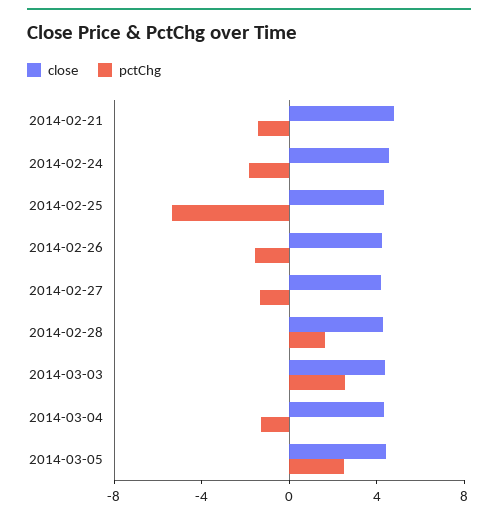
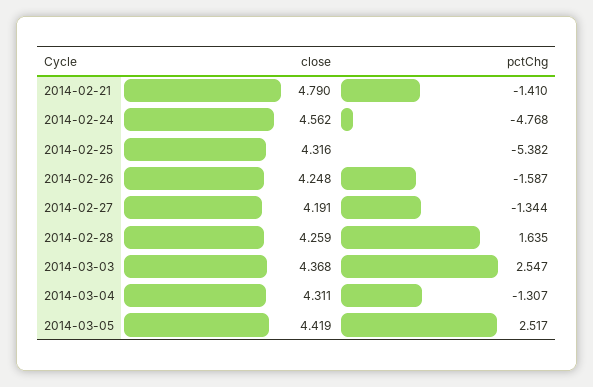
  {
    "close": {
      "2014-02-21": 4.79,
      "2014-02-24": 4.562,
      "2014-02-25": 4.316,
      "2014-02-26": 4.248,
      "2014-02-27": 4.191,
      "2014-02-28": 4.259,
      "2014-03-03": 4.368,
      "2014-03-04": 4.311,
      "2014-03-05": 4.419
    },
    "pctChg": {
      "2014-02-21": -1.41,
-     "2014-02-24": -2,
+     "2014-02-24": -4.768,
      "2014-02-25": -5.382,
      "2014-02-26": -1.587,
      "2014-02-27": -1.344,
      "2014-02-28": 1.635,
      "2014-03-03": 2.547,
      "2014-03-04": -1.307,
      "2014-03-05": 2.517
    }
  }

